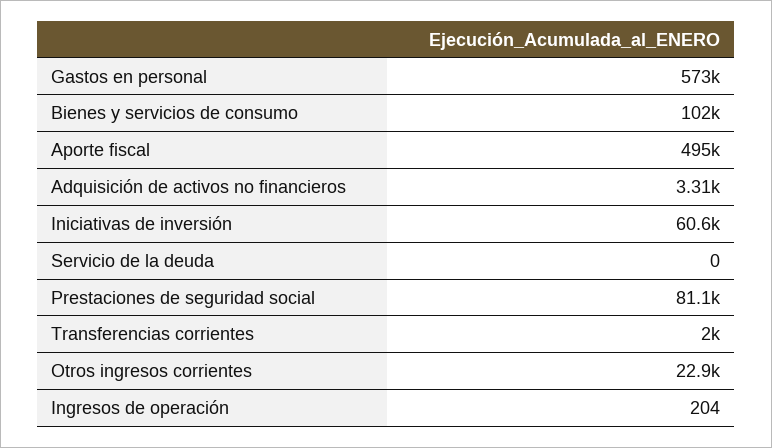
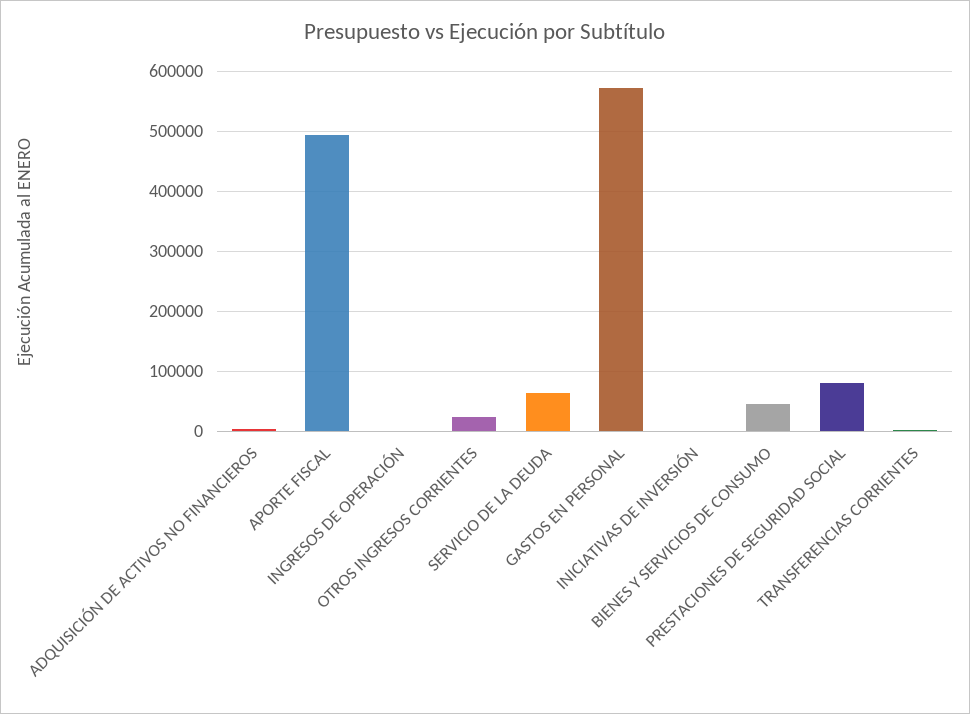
  {
    "Gastos en personal": 573000,
-   "Bienes y servicios de consumo": 102000,
+   "Bienes y servicios de consumo": 40000,
    "Aporte fiscal": 495000,
    "Adquisición de activos no financieros": 3310,
-   "Iniciativas de inversión": 60600,
+   "Iniciativas de inversión": 0,
-   "Servicio de la deuda": 0,
+   "Servicio de la deuda": 60000,
    "Prestaciones de seguridad social": 81100,
    "Transferencias corrientes": 2000,
    "Otros ingresos corrientes": 22900,
    "Ingresos de operación": 204
  }

